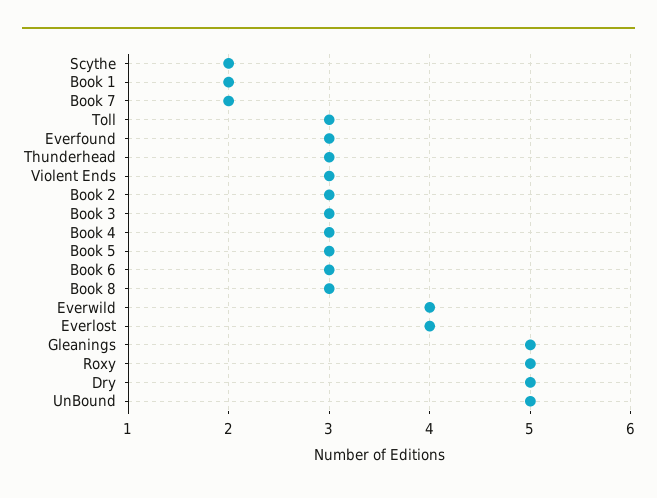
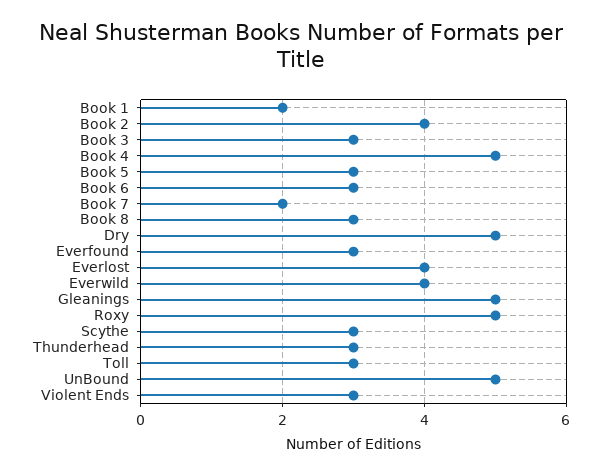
  {
-   "Scythe": 2,
+   "Scythe": 3,
    "Book 1": 2,
    "Book 7": 2,
    "Toll": 3,
    "Everfound": 3,
    "Thunderhead": 3,
    "Violent Ends": 3,
-   "Book 2": 3,
+   "Book 2": 4,
    "Book 3": 3,
-   "Book 4": 3,
+   "Book 4": 5,
    "Book 5": 3,
    "Book 6": 3,
    "Book 8": 3,
    "Everwild": 4,
    "Everlost": 4,
    "Gleanings": 5,
    "Roxy": 5,
    "Dry": 5,
    "UnBound": 5
  }

